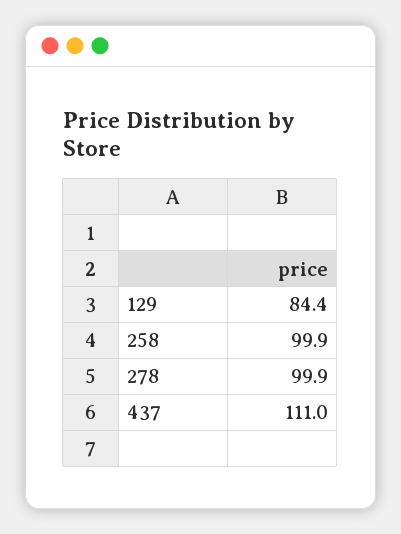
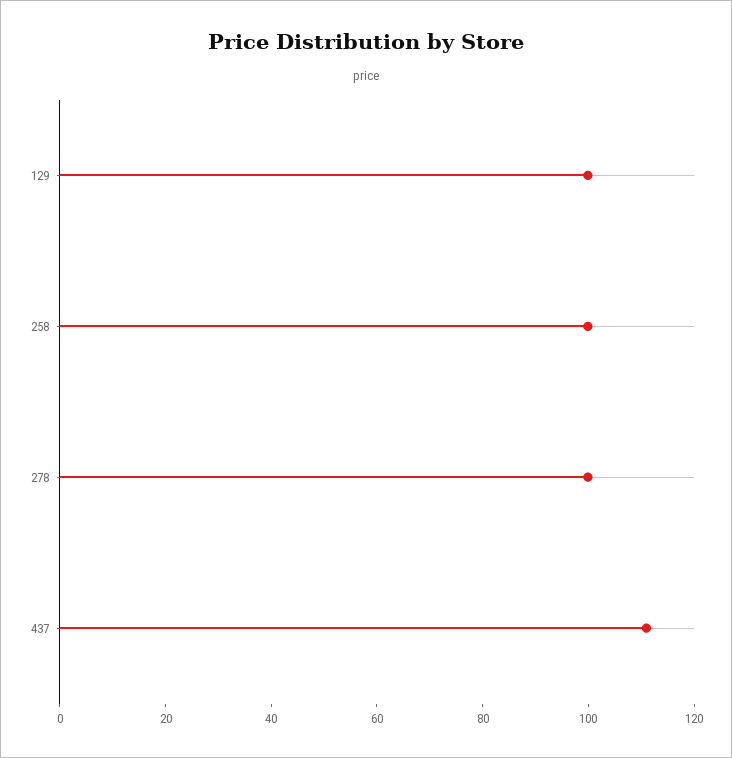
  {
-   "129": 84.4,
+   "129": 100,
    "258": 99.9,
    "278": 99.9,
    "437": 111
  }

